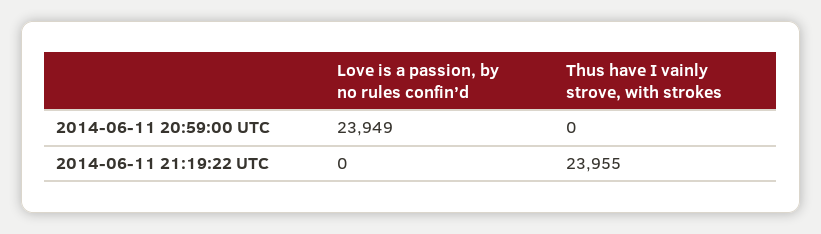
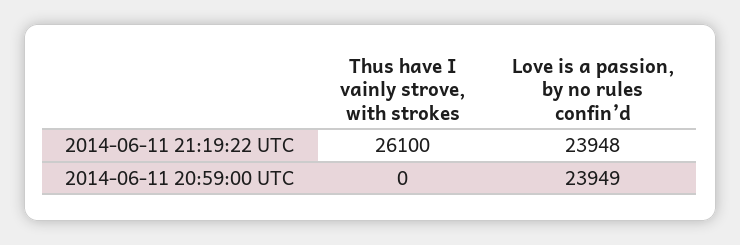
  {
    "Love is a passion, by no rules confin’d": {
      "2014-06-11 20:59:00 UTC": 23949,
-     "2014-06-11 21:19:22 UTC": 0
+     "2014-06-11 21:19:22 UTC": 23948
    },
    "Thus have I vainly strove, with strokes": {
      "2014-06-11 20:59:00 UTC": 0,
-     "2014-06-11 21:19:22 UTC": 23955
+     "2014-06-11 21:19:22 UTC": 26100
    }
  }

